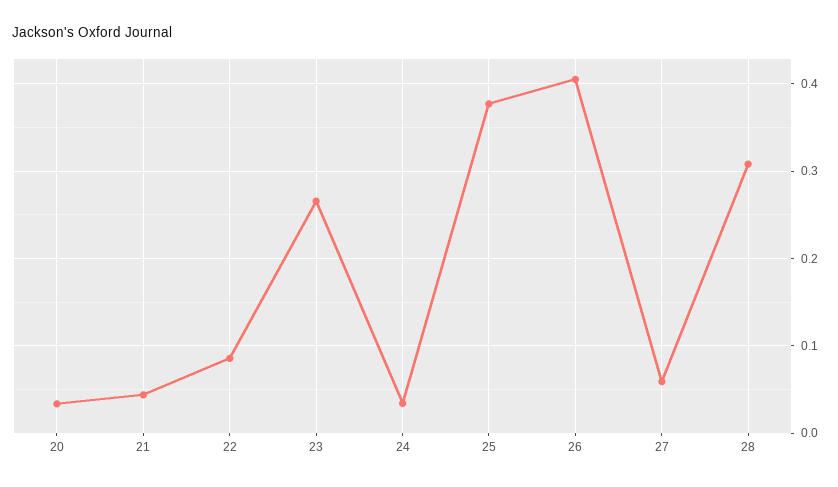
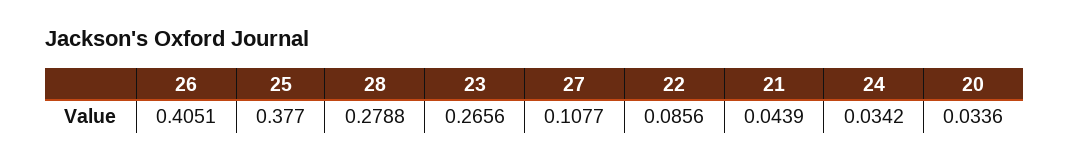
  {
    "20": 0.0336,
    "21": 0.0439,
    "22": 0.0856,
    "23": 0.2656,
    "24": 0.0342,
    "25": 0.377,
    "26": 0.4051,
-   "27": 0.06,
+   "27": 0.1077,
-   "28": 0.31
+   "28": 0.2788
  }

